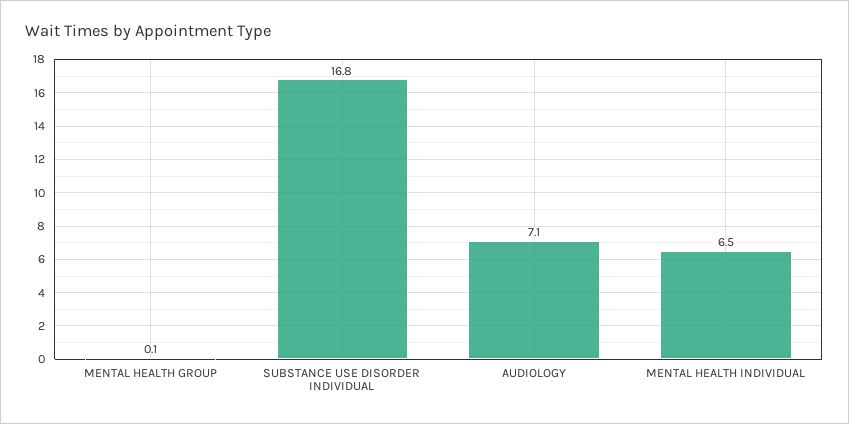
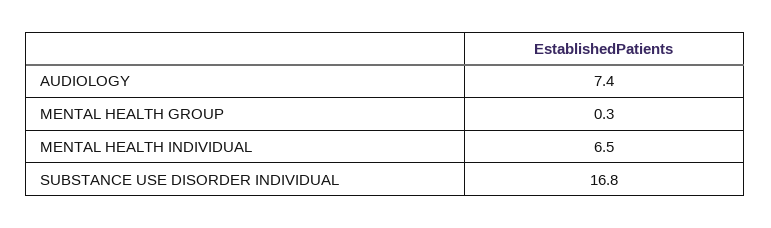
  {
-   "MENTAL HEALTH GROUP": 0.1,
+   "MENTAL HEALTH GROUP": 0.3,
    "SUBSTANCE USE DISORDER INDIVIDUAL": 16.8,
-   "AUDIOLOGY": 7.1,
+   "AUDIOLOGY": 7.4,
    "MENTAL HEALTH INDIVIDUAL": 6.5
  }

